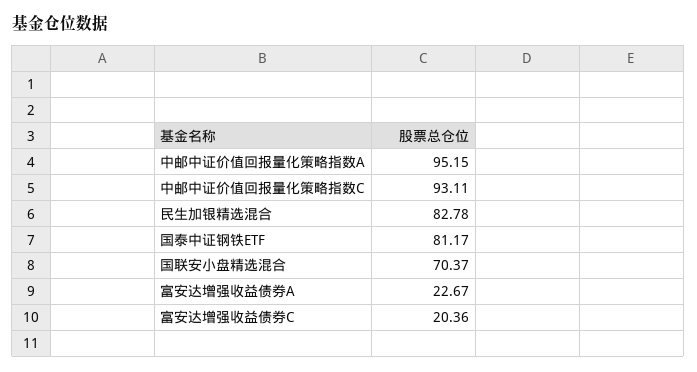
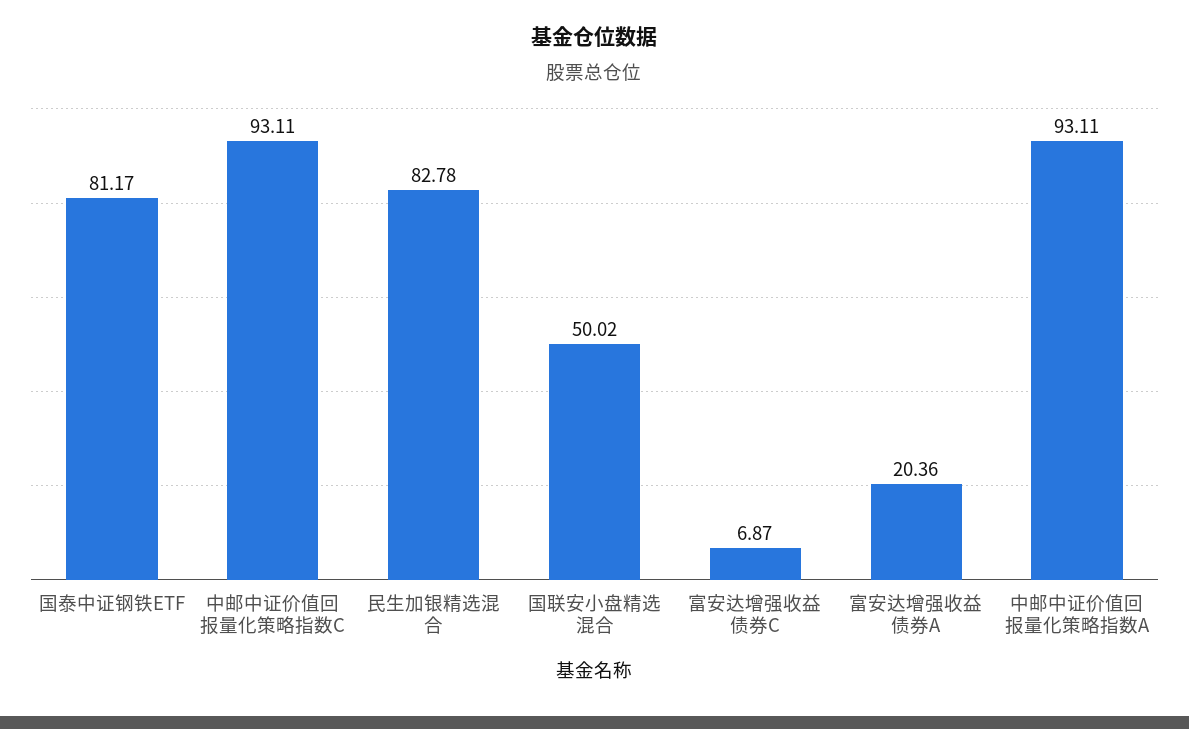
  {
-   "中邮中证价值回报量化策略指数A": 95.15,
+   "中邮中证价值回报量化策略指数A": 93.11,
    "中邮中证价值回报量化策略指数C": 93.11,
    "民生加银精选混合": 82.78,
    "国泰中证钢铁ETF": 81.17,
-   "国联安小盘精选混合": 70.37,
+   "国联安小盘精选混合": 50.02,
-   "富安达增强收益债券A": 22.67,
+   "富安达增强收益债券A": 20.36,
-   "富安达增强收益债券C": 20.36
+   "富安达增强收益债券C": 6.87
  }

